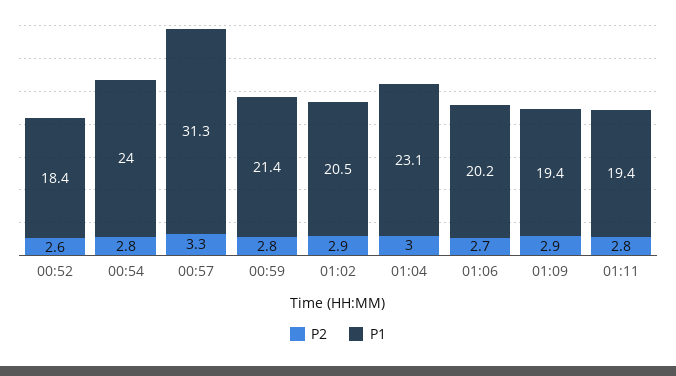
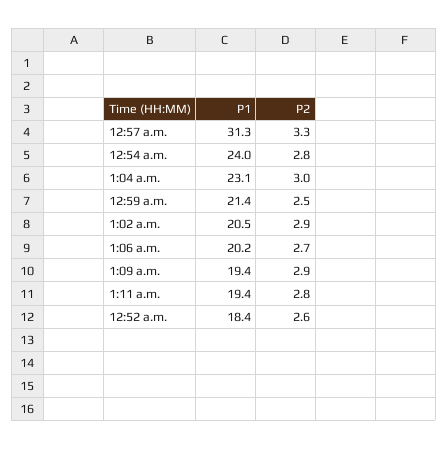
  {
    "P2": {
      "00:52": 2.6,
      "00:54": 2.8,
      "00:57": 3.3,
-     "00:59": 2.8,
+     "00:59": 2.5,
      "01:02": 2.9,
      "01:04": 3,
      "01:06": 2.7,
      "01:09": 2.9,
      "01:11": 2.8
    },
    "P1": {
      "00:52": 18.4,
      "00:54": 24,
      "00:57": 31.3,
      "00:59": 21.4,
      "01:02": 20.5,
      "01:04": 23.1,
      "01:06": 20.2,
      "01:09": 19.4,
      "01:11": 19.4
    }
  }

